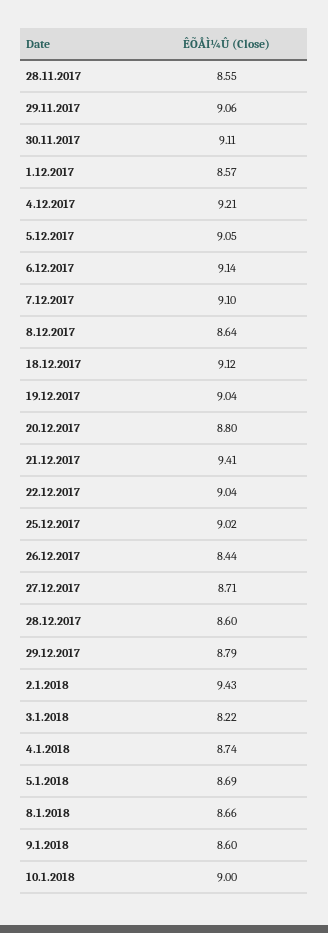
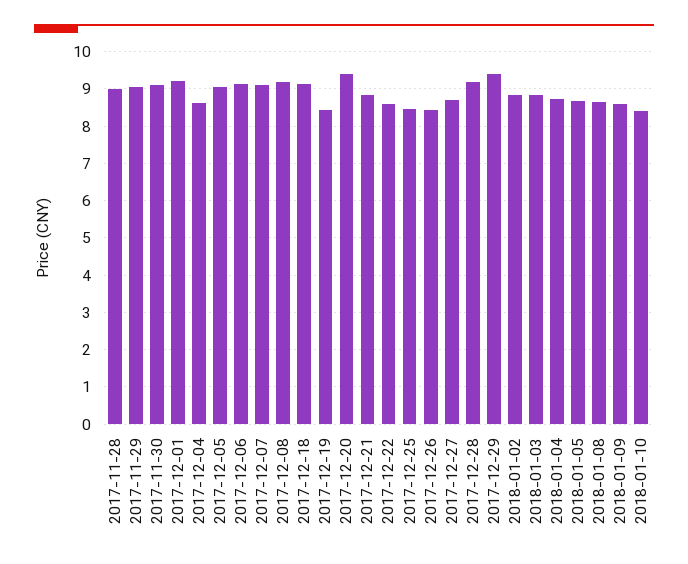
  {
-   "28.11.2017": 8.55,
+   "28.11.2017": 9,
    "29.11.2017": 9.06,
    "30.11.2017": 9.11,
-   "1.12.2017": 8.57,
+   "1.12.2017": 9.2,
-   "4.12.2017": 9.21,
+   "4.12.2017": 8.6,
    "5.12.2017": 9.05,
    "6.12.2017": 9.14,
    "7.12.2017": 9.1,
-   "8.12.2017": 8.64,
+   "8.12.2017": 9.2,
    "18.12.2017": 9.12,
-   "19.12.2017": 9.04,
+   "19.12.2017": 8.4,
-   "20.12.2017": 8.8,
+   "20.12.2017": 9.4,
-   "21.12.2017": 9.41,
+   "21.12.2017": 8.8,
-   "22.12.2017": 9.04,
+   "22.12.2017": 8.6,
-   "25.12.2017": 9.02,
+   "25.12.2017": 8.4,
    "26.12.2017": 8.44,
    "27.12.2017": 8.71,
-   "28.12.2017": 8.6,
+   "28.12.2017": 9.2,
-   "29.12.2017": 8.79,
+   "29.12.2017": 9.4,
-   "2.1.2018": 9.43,
+   "2.1.2018": 8.8,
-   "3.1.2018": 8.22,
+   "3.1.2018": 8.8,
    "4.1.2018": 8.74,
    "5.1.2018": 8.69,
    "8.1.2018": 8.66,
    "9.1.2018": 8.6,
-   "10.1.2018": 9
+   "10.1.2018": 8.4
  }

